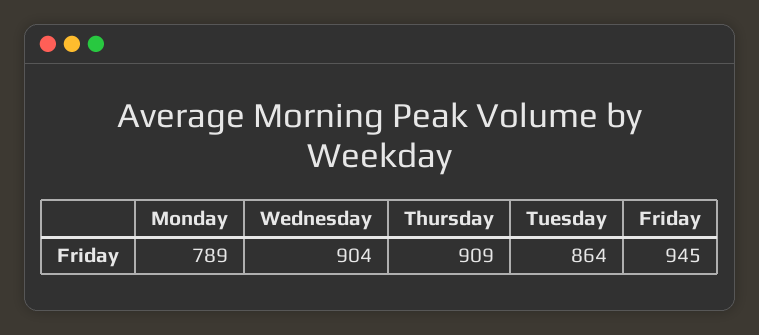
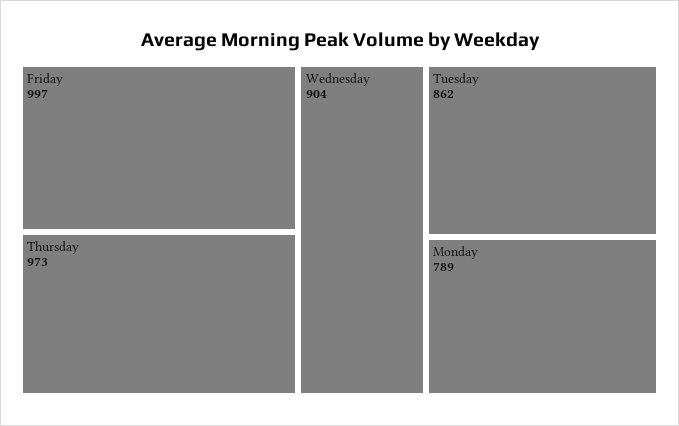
  {
    "Monday": 789,
    "Wednesday": 904,
-   "Thursday": 909,
+   "Thursday": 973,
-   "Tuesday": 864,
+   "Tuesday": 862,
-   "Friday": 945
+   "Friday": 997
  }

